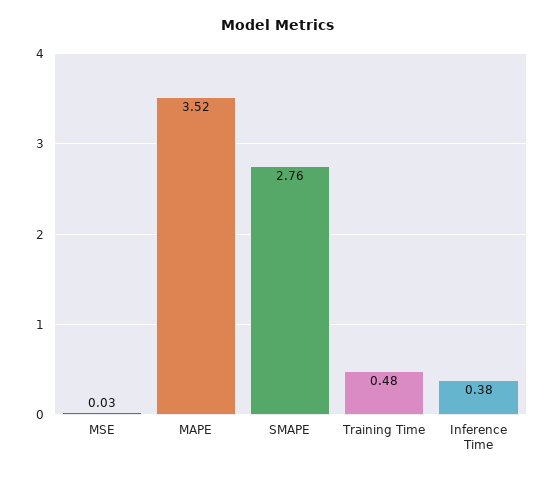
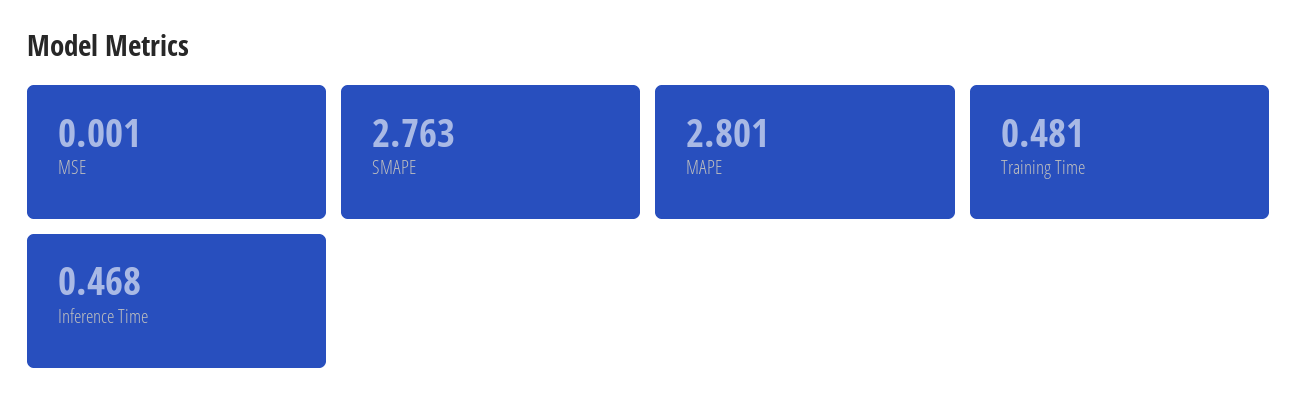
  {
-   "MSE": 0.03,
+   "MSE": 0.001,
-   "MAPE": 3.52,
+   "MAPE": 2.801,
    "SMAPE": 2.763,
    "Training Time": 0.481,
-   "Inference Time": 0.38
+   "Inference Time": 0.468
  }

